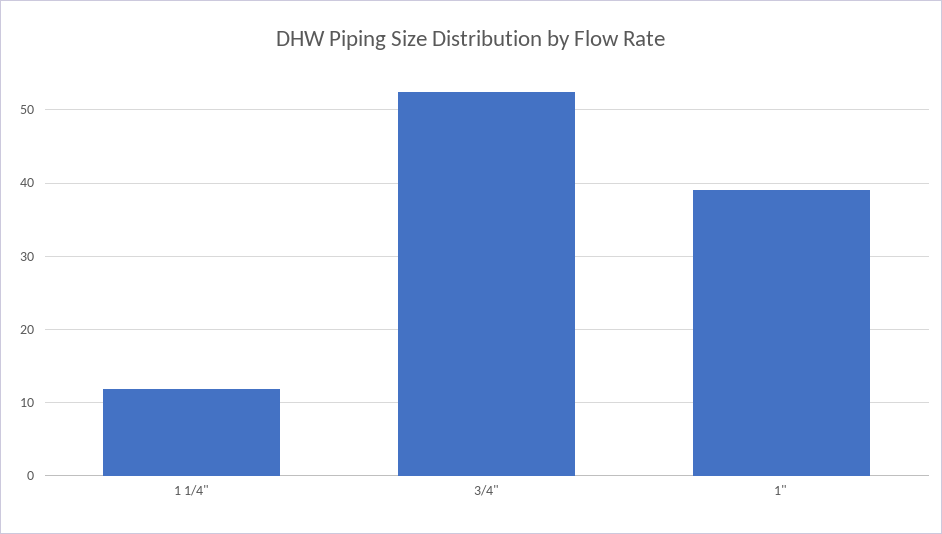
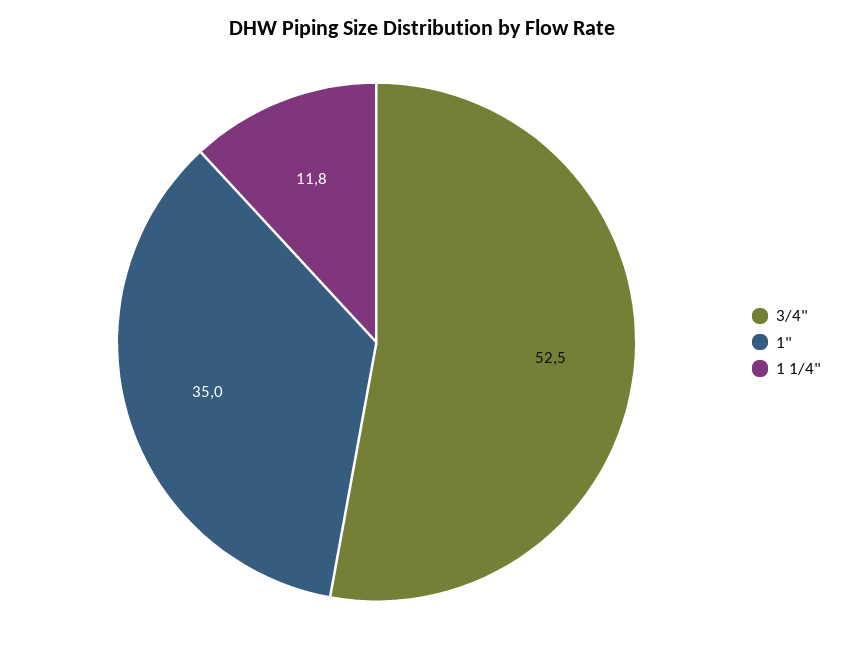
  {
    "1 1/4\"": 11.8,
    "3/4\"": 52.5,
-   "1\"": 39
+   "1\"": 35
  }

